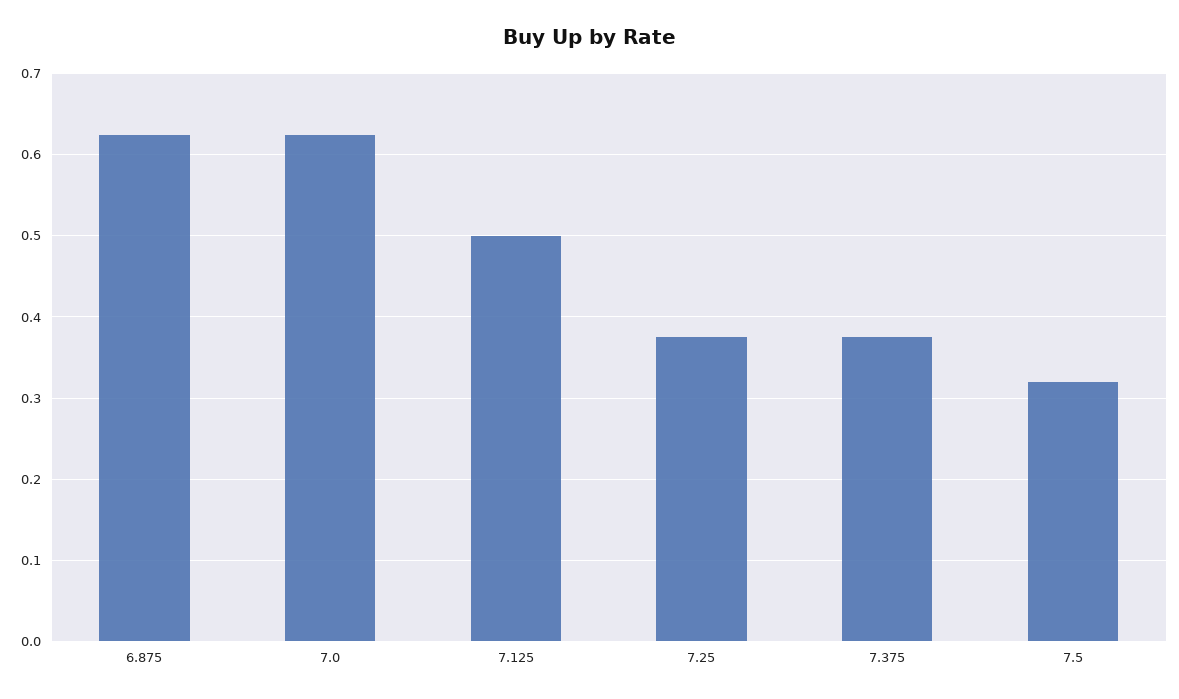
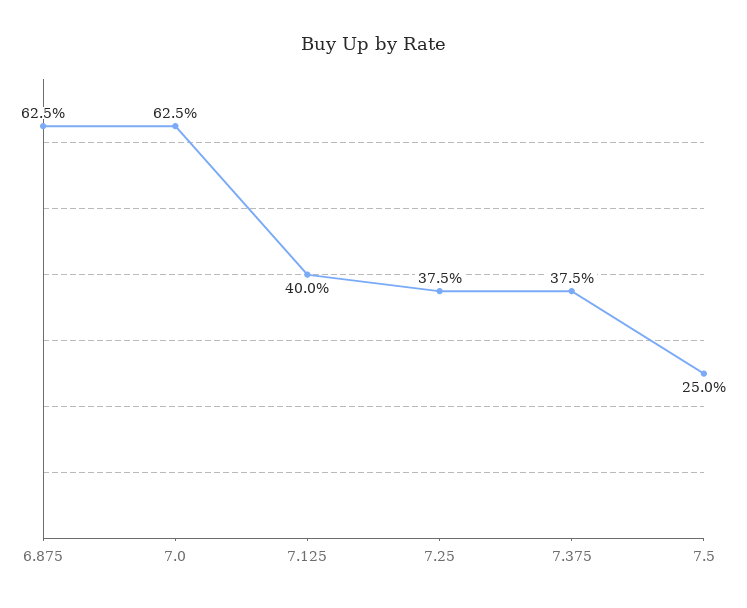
  {
    "6.875": 0.625,
    "7.0": 0.625,
-   "7.125": 0.5,
+   "7.125": 0.4,
    "7.25": 0.375,
    "7.375": 0.375,
-   "7.5": 0.32
+   "7.5": 0.25
  }

